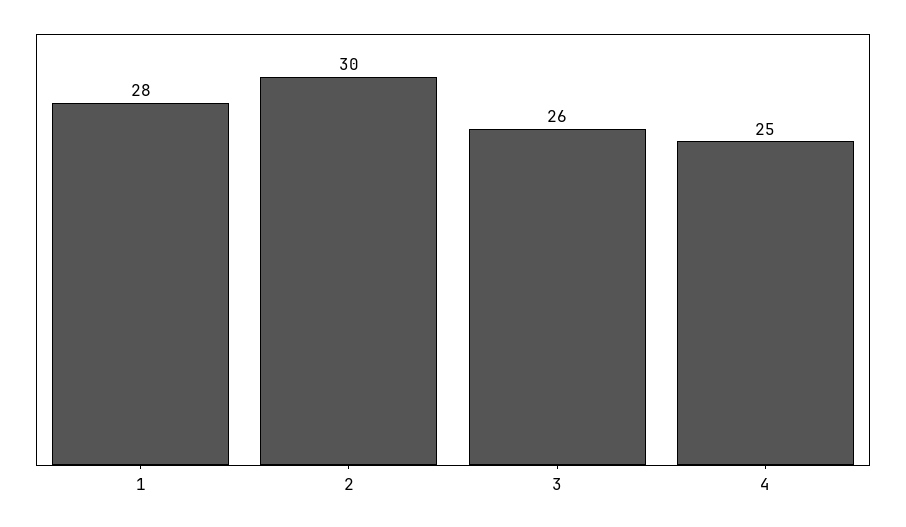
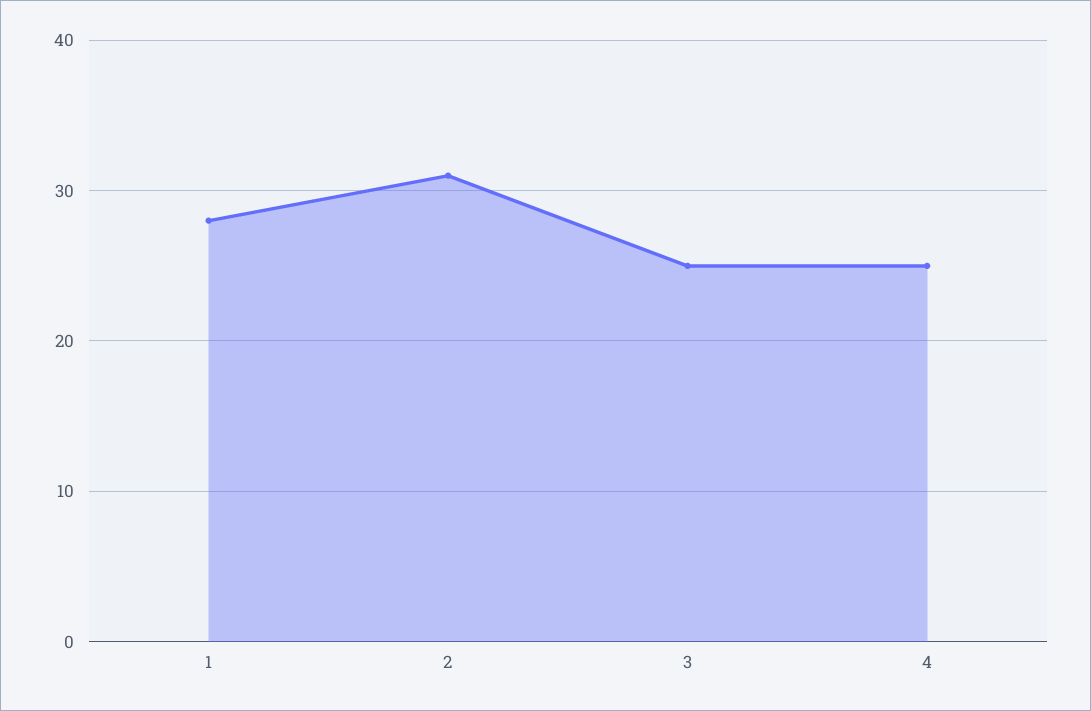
  {
    "1": 28,
-   "2": 30,
+   "2": 31,
-   "3": 26,
+   "3": 25,
    "4": 25
  }

